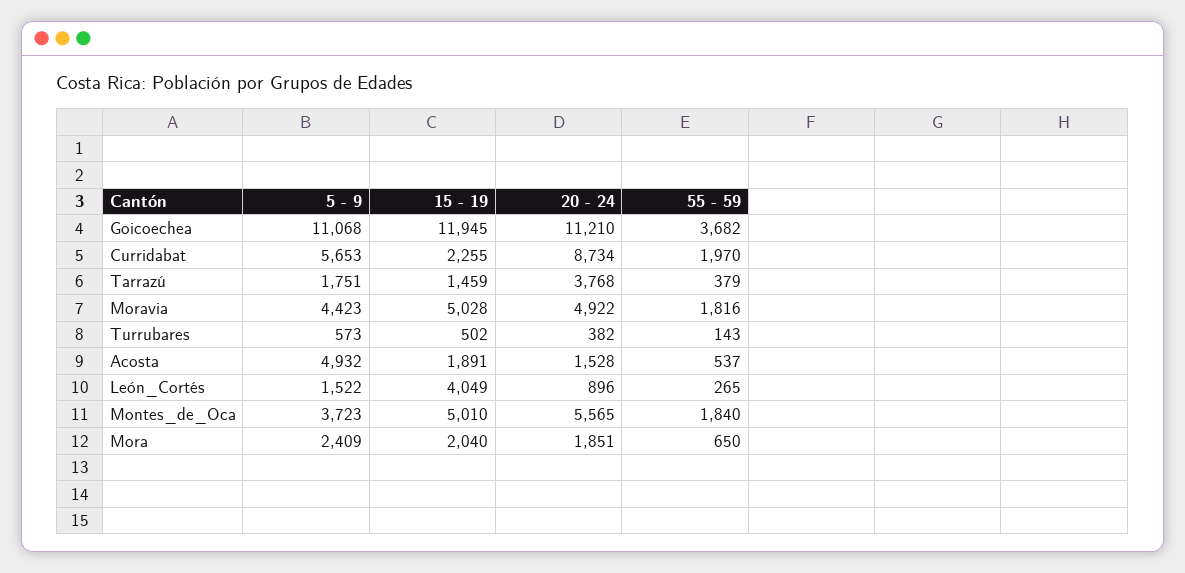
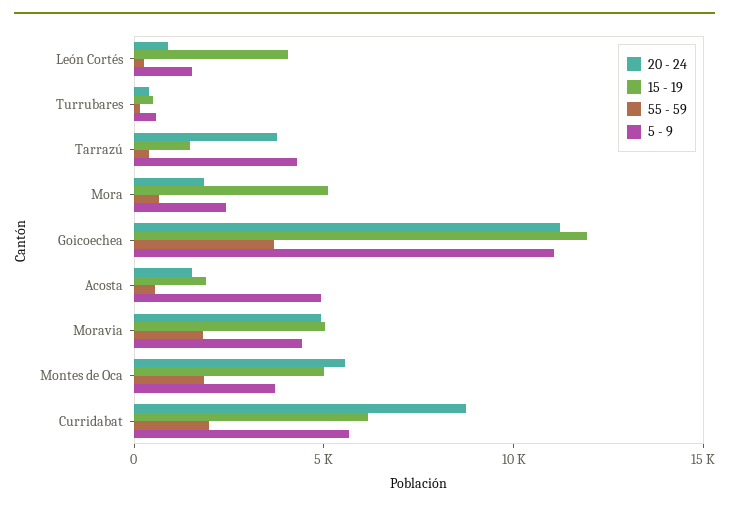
  {
    "5 - 9": {
      "Goicoechea": 11068,
      "Curridabat": 5653,
-     "Tarrazú": 1751,
+     "Tarrazú": 4000,
      "Moravia": 4423,
      "Turrubares": 573,
      "Acosta": 4932,
      "León_Cortés": 1522,
      "Montes_de_Oca": 3723,
      "Mora": 2409
    },
    "15 - 19": {
      "Goicoechea": 11945,
-     "Curridabat": 2255,
+     "Curridabat": 6000,
      "Tarrazú": 1459,
      "Moravia": 5028,
      "Turrubares": 502,
      "Acosta": 1891,
      "León_Cortés": 4049,
      "Montes_de_Oca": 5010,
-     "Mora": 2040
+     "Mora": 5000
    },
    "20 - 24": {
      "Goicoechea": 11210,
      "Curridabat": 8734,
      "Tarrazú": 3768,
      "Moravia": 4922,
      "Turrubares": 382,
      "Acosta": 1528,
      "León_Cortés": 896,
      "Montes_de_Oca": 5565,
      "Mora": 1851
    },
    "55 - 59": {
      "Goicoechea": 3682,
      "Curridabat": 1970,
      "Tarrazú": 379,
      "Moravia": 1816,
      "Turrubares": 143,
      "Acosta": 537,
      "León_Cortés": 265,
      "Montes_de_Oca": 1840,
      "Mora": 650
    }
  }

